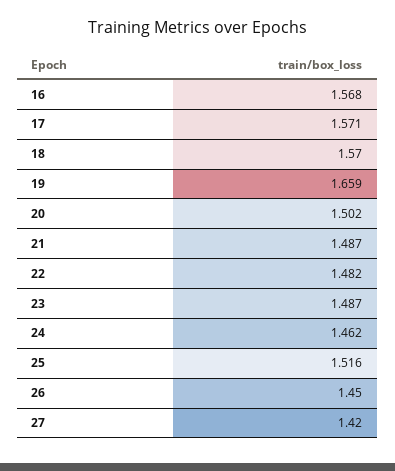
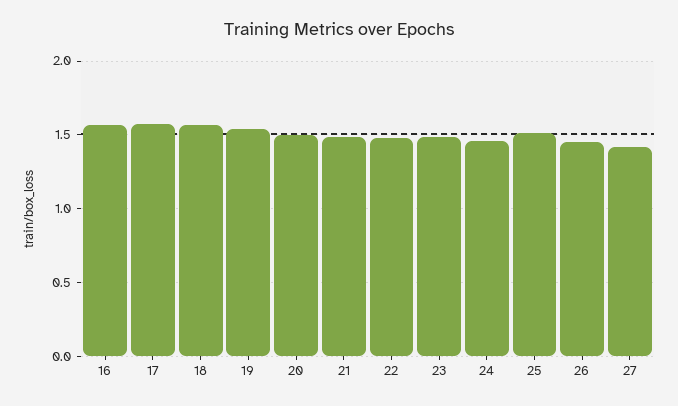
  {
    "16": 1.568,
    "17": 1.571,
    "18": 1.57,
-   "19": 1.659,
+   "19": 1.55,
    "20": 1.502,
    "21": 1.487,
    "22": 1.482,
    "23": 1.487,
    "24": 1.462,
    "25": 1.516,
    "26": 1.45,
    "27": 1.42
  }

